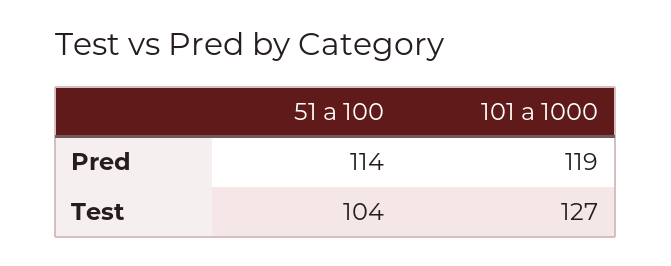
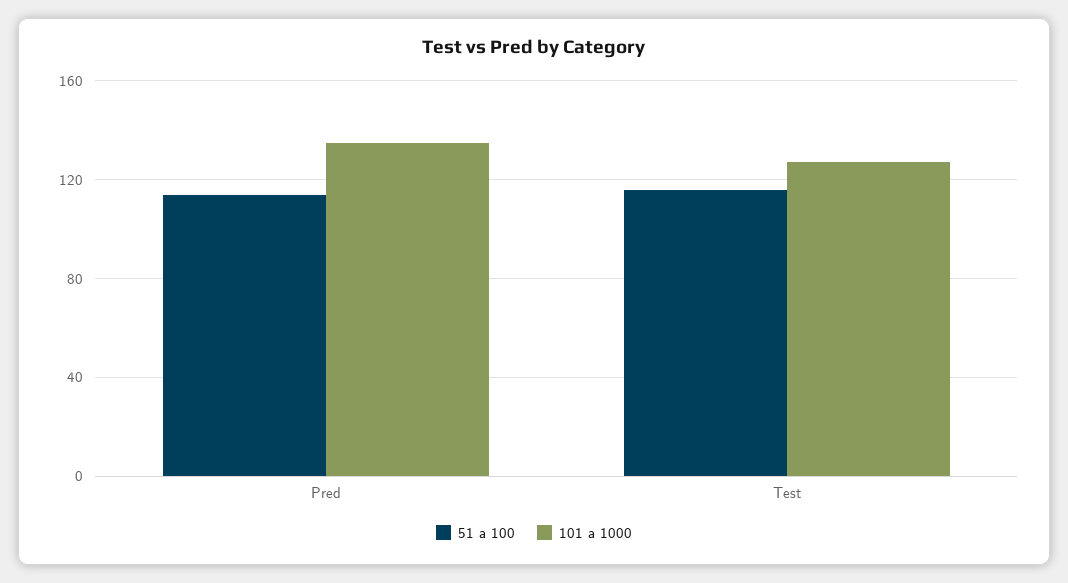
  {
    "51 a 100": {
      "Pred": 114,
-     "Test": 104
+     "Test": 115
    },
    "101 a 1000": {
-     "Pred": 119,
+     "Pred": 135,
      "Test": 127
    }
  }

